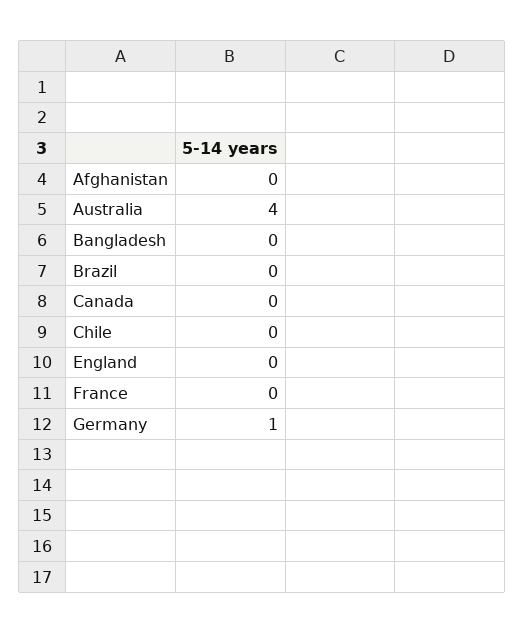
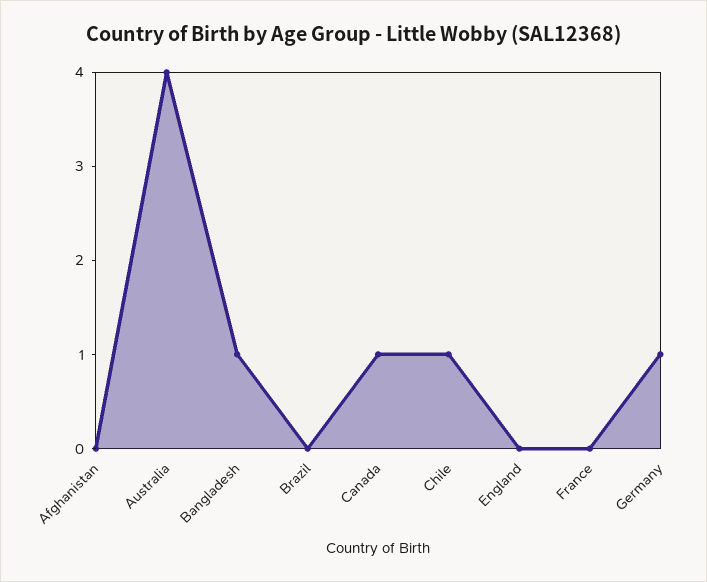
  {
    "Afghanistan": 0,
    "Australia": 4,
-   "Bangladesh": 0,
+   "Bangladesh": 1,
    "Brazil": 0,
-   "Canada": 0,
+   "Canada": 1,
-   "Chile": 0,
+   "Chile": 1,
    "England": 0,
    "France": 0,
    "Germany": 1
  }

